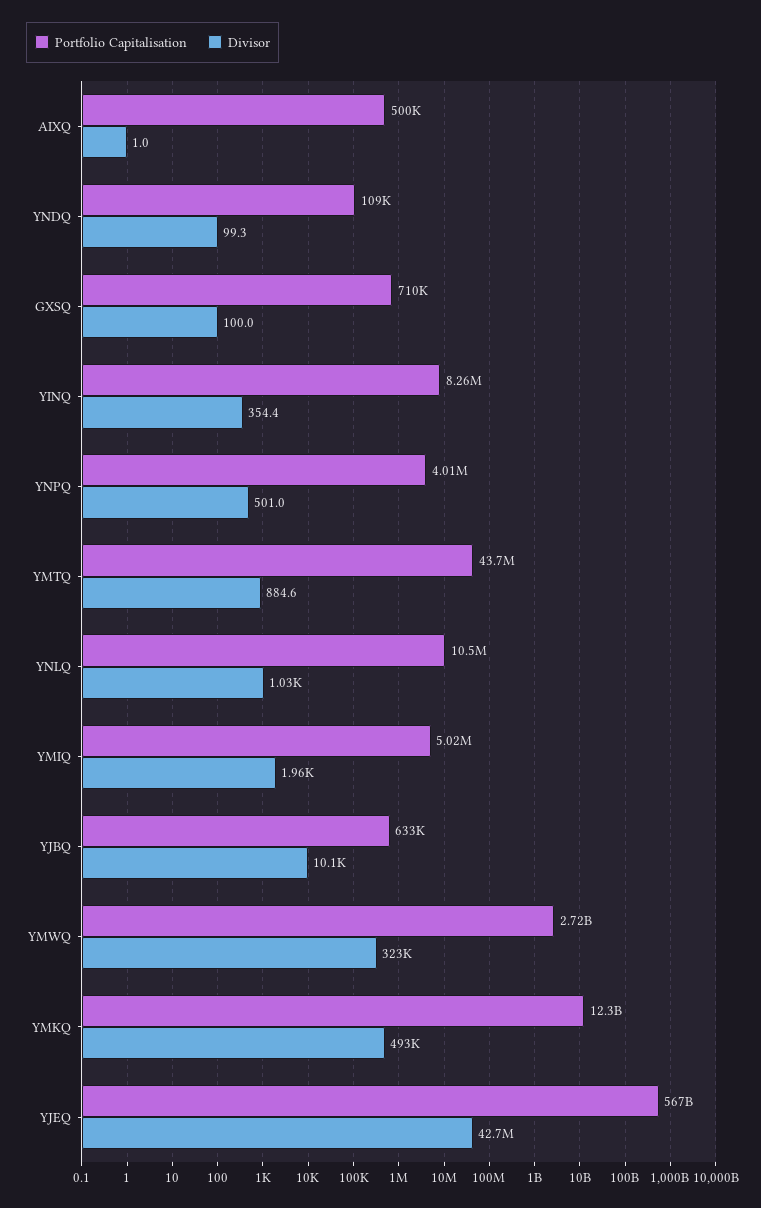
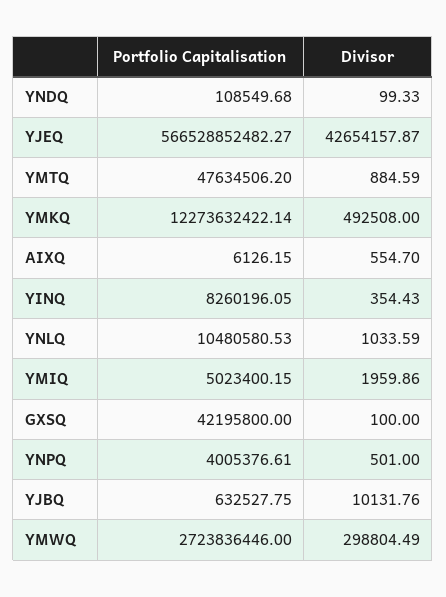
  {
    "Portfolio Capitalisation": {
-     "AIXQ": 500000,
+     "AIXQ": 6126.15,
      "YNDQ": 108549.68,
-     "GXSQ": 710000,
+     "GXSQ": 42195800,
      "YINQ": 8260196.05,
      "YNPQ": 4005376.61,
-     "YMTQ": 43700000,
+     "YMTQ": 47634506.2,
      "YNLQ": 10480580.53,
      "YMIQ": 5023400.15,
      "YJBQ": 632527.75,
      "YMWQ": 2723836446,
      "YMKQ": 12273632422.14,
      "YJEQ": 566528852482.27
    },
    "Divisor": {
-     "AIXQ": 1,
+     "AIXQ": 554.7,
      "YNDQ": 99.33,
      "GXSQ": 100,
      "YINQ": 354.43,
      "YNPQ": 501,
      "YMTQ": 884.59,
      "YNLQ": 1033.59,
      "YMIQ": 1959.86,
      "YJBQ": 10131.76,
-     "YMWQ": 323000,
+     "YMWQ": 298804.49,
      "YMKQ": 492508,
      "YJEQ": 42654157.87
    }
  }

